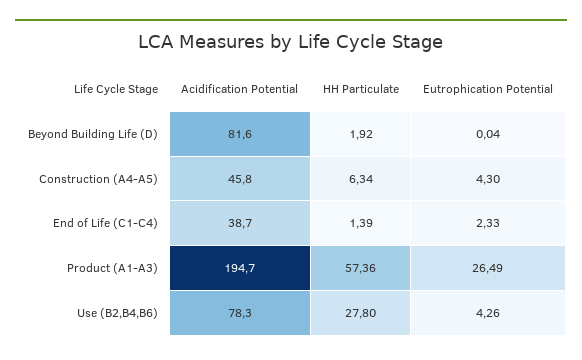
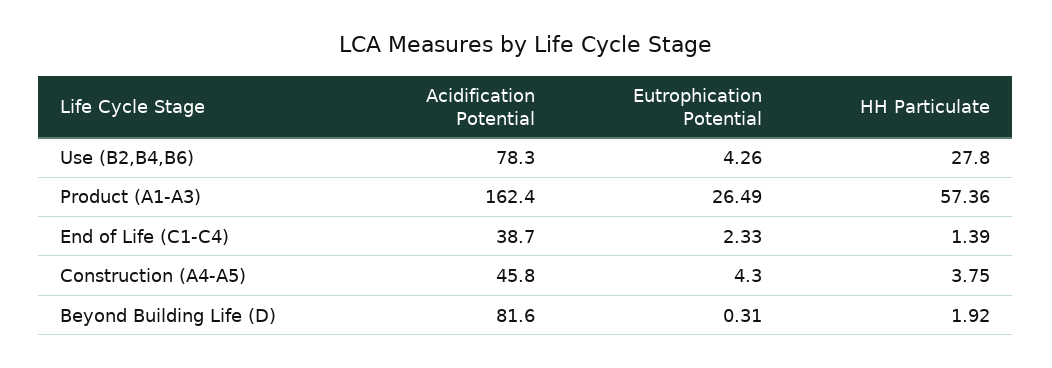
  {
    "Acidification Potential": {
      "Beyond Building Life (D)": 81.6,
      "Construction (A4-A5)": 45.8,
      "End of Life (C1-C4)": 38.7,
-     "Product (A1-A3)": 194.7,
+     "Product (A1-A3)": 162.4,
      "Use (B2,B4,B6)": 78.3
    },
    "HH Particulate": {
      "Beyond Building Life (D)": 1.92,
-     "Construction (A4-A5)": 6.34,
+     "Construction (A4-A5)": 3.75,
      "End of Life (C1-C4)": 1.39,
      "Product (A1-A3)": 57.36,
      "Use (B2,B4,B6)": 27.8
    },
    "Eutrophication Potential": {
-     "Beyond Building Life (D)": 0.04,
+     "Beyond Building Life (D)": 0.31,
      "Construction (A4-A5)": 4.3,
      "End of Life (C1-C4)": 2.33,
      "Product (A1-A3)": 26.49,
      "Use (B2,B4,B6)": 4.26
    }
  }

